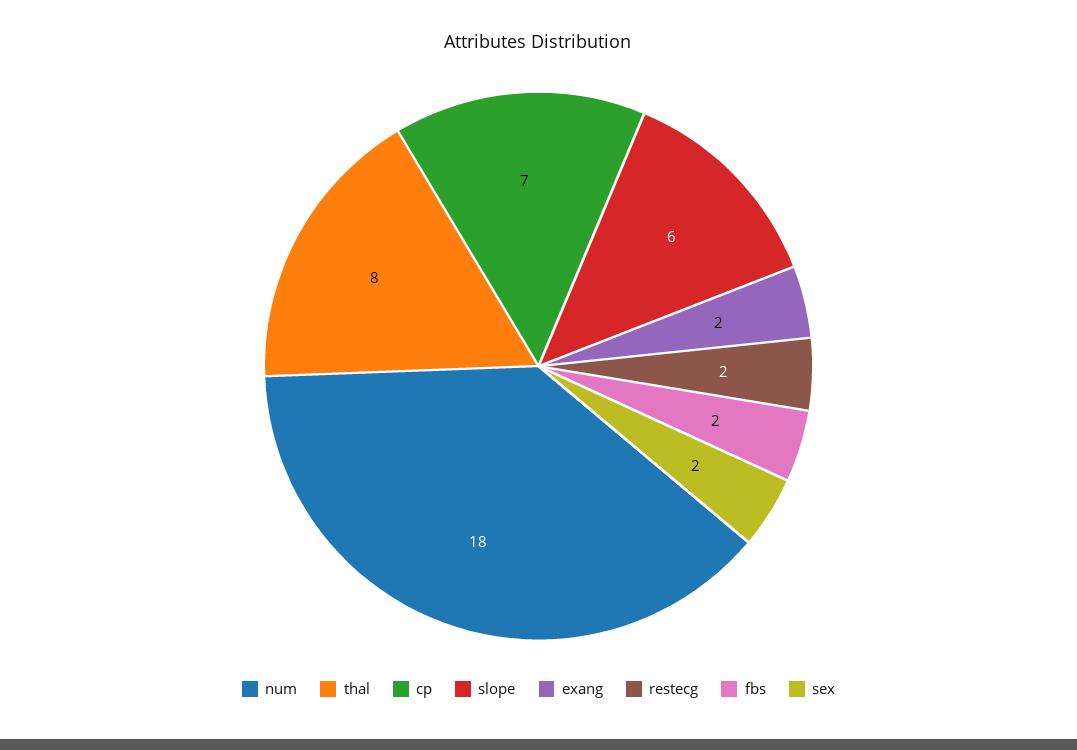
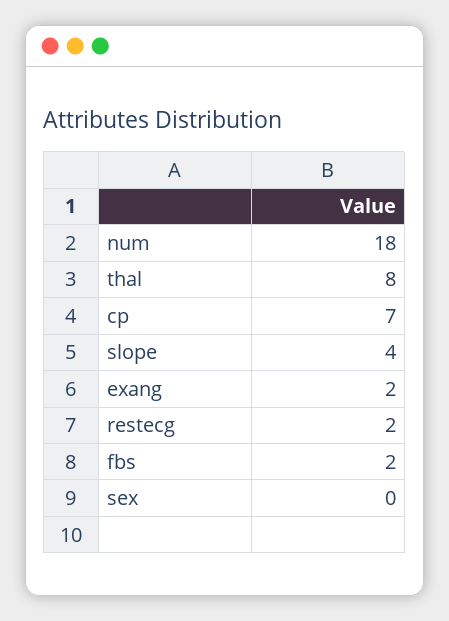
  {
    "num": 18,
    "thal": 8,
    "cp": 7,
-   "slope": 6,
+   "slope": 4,
    "exang": 2,
    "restecg": 2,
    "fbs": 2,
-   "sex": 2
+   "sex": 0
  }

